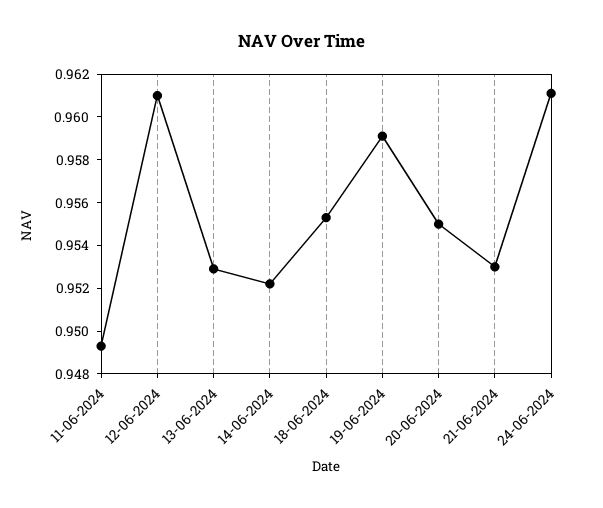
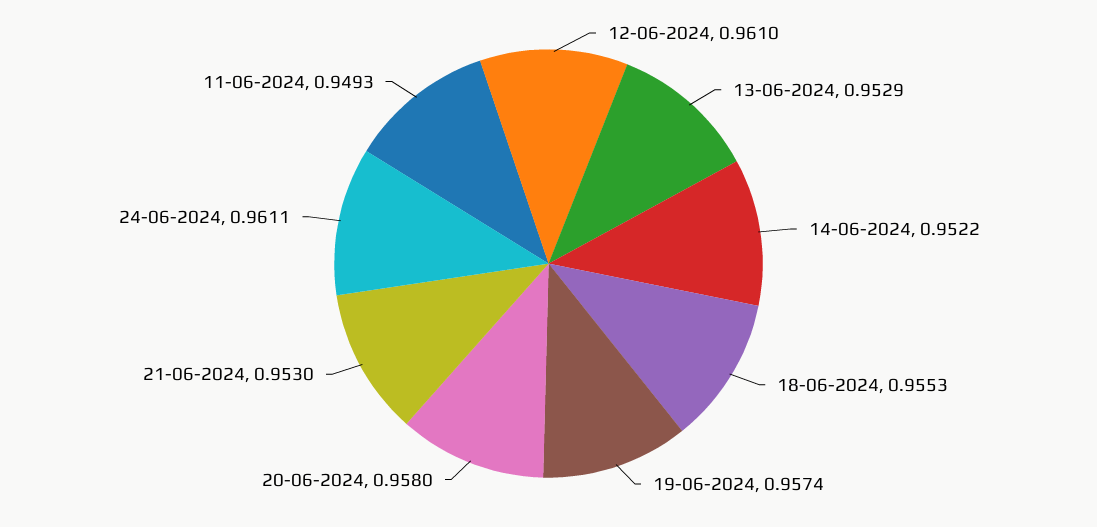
  {
    "11-06-2024": 0.9493,
    "12-06-2024": 0.961,
    "13-06-2024": 0.9529,
    "14-06-2024": 0.9522,
    "18-06-2024": 0.9553,
-   "19-06-2024": 0.959,
+   "19-06-2024": 0.9574,
-   "20-06-2024": 0.955,
+   "20-06-2024": 0.958,
    "21-06-2024": 0.953,
    "24-06-2024": 0.9611
  }

